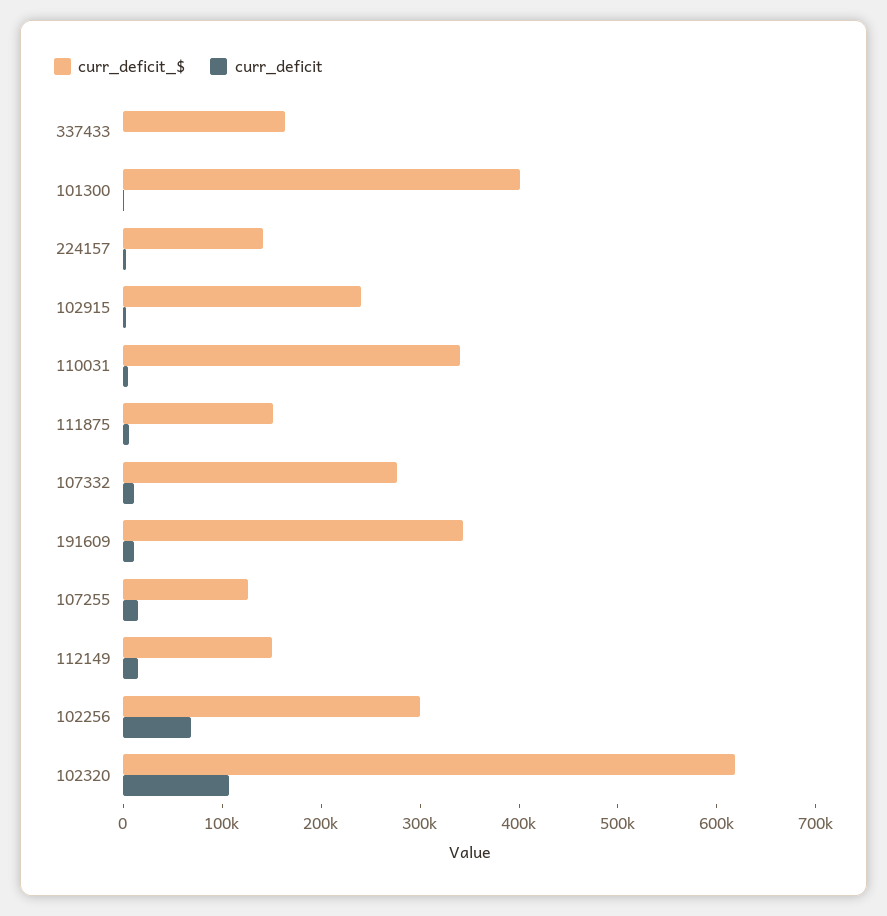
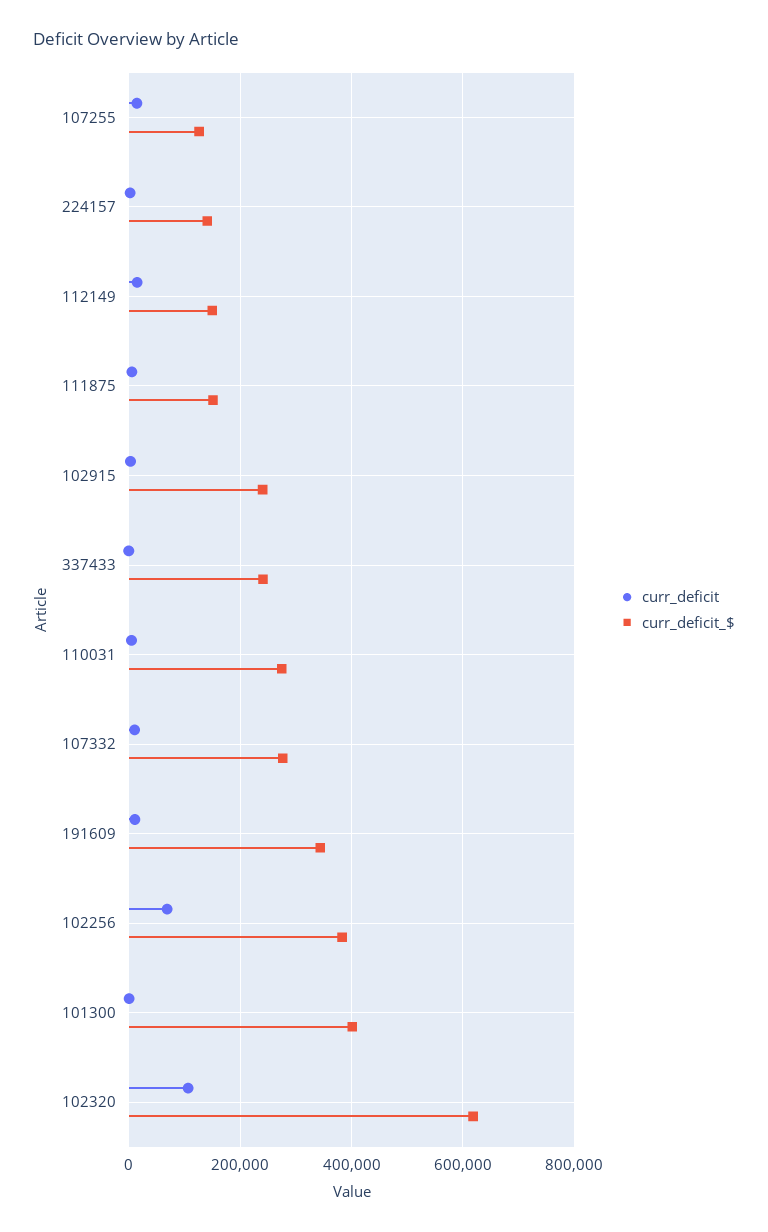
  {
    "curr_deficit_$": {
-     "337433": 160000,
+     "337433": 240000,
      "101300": 400000,
      "224157": 140000,
      "102915": 240000,
-     "110031": 340000,
+     "110031": 280000,
      "111875": 160000,
      "107332": 280000,
      "191609": 340000,
      "107255": 120000,
      "112149": 160000,
-     "102256": 300000,
+     "102256": 380000,
      "102320": 620000
    },
    "curr_deficit": {
      "337433": 0,
      "101300": 0,
      "224157": 0,
      "102915": 0,
      "110031": 0,
      "111875": 0,
      "107332": 20000,
      "191609": 20000,
      "107255": 20000,
      "112149": 20000,
      "102256": 60000,
      "102320": 100000
    }
  }

